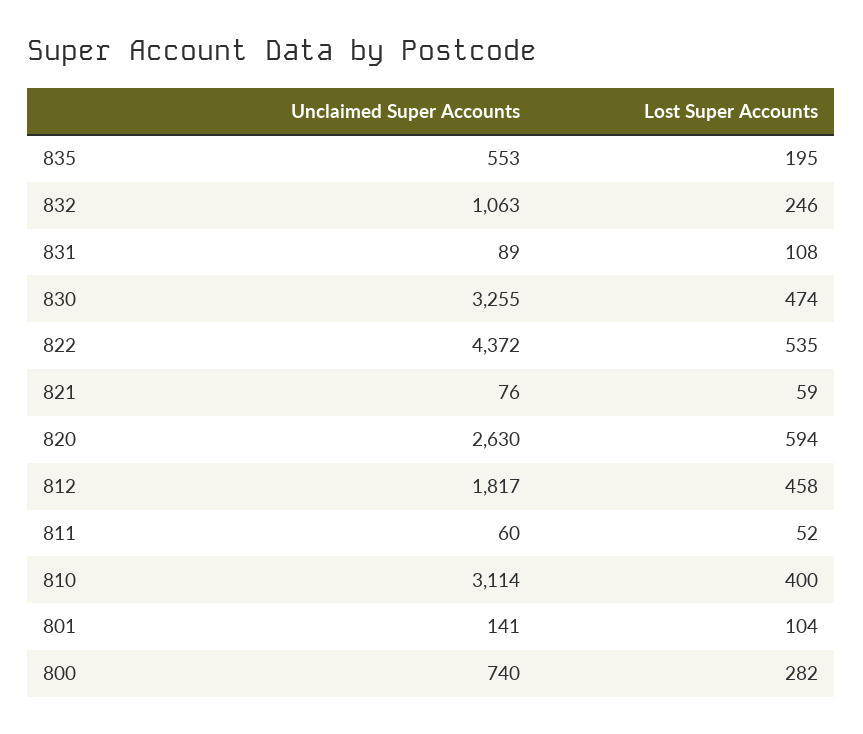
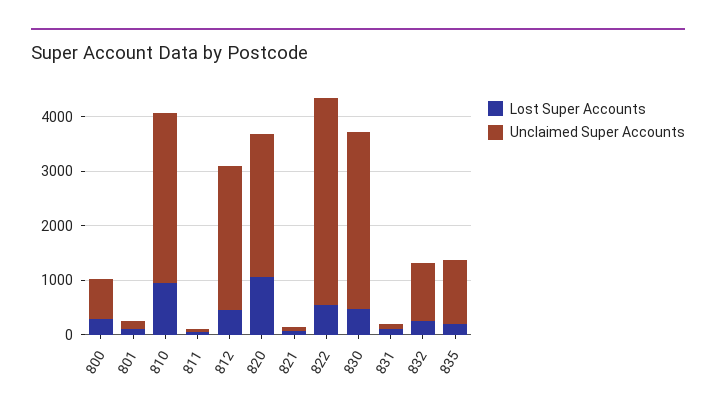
  {
    "Unclaimed Super Accounts": {
-     "835": 553,
+     "835": 1200,
      "832": 1063,
      "831": 89,
      "830": 3255,
-     "822": 4372,
+     "822": 3800,
      "821": 76,
      "820": 2630,
-     "812": 1817,
+     "812": 2600,
      "811": 60,
      "810": 3114,
      "801": 141,
      "800": 740
    },
    "Lost Super Accounts": {
      "835": 195,
      "832": 246,
      "831": 108,
      "830": 474,
      "822": 535,
      "821": 59,
-     "820": 594,
+     "820": 1000,
      "812": 458,
      "811": 52,
-     "810": 400,
+     "810": 1000,
      "801": 104,
      "800": 282
    }
  }

